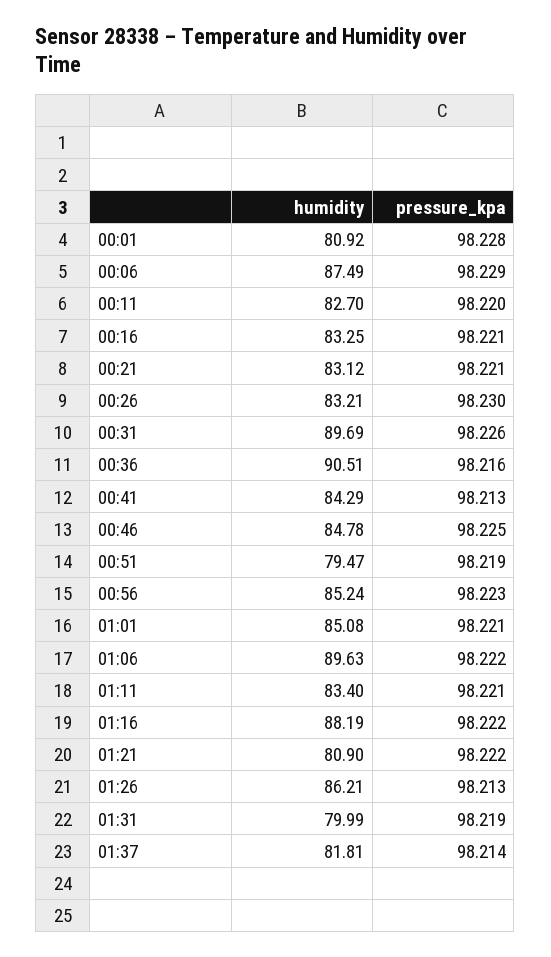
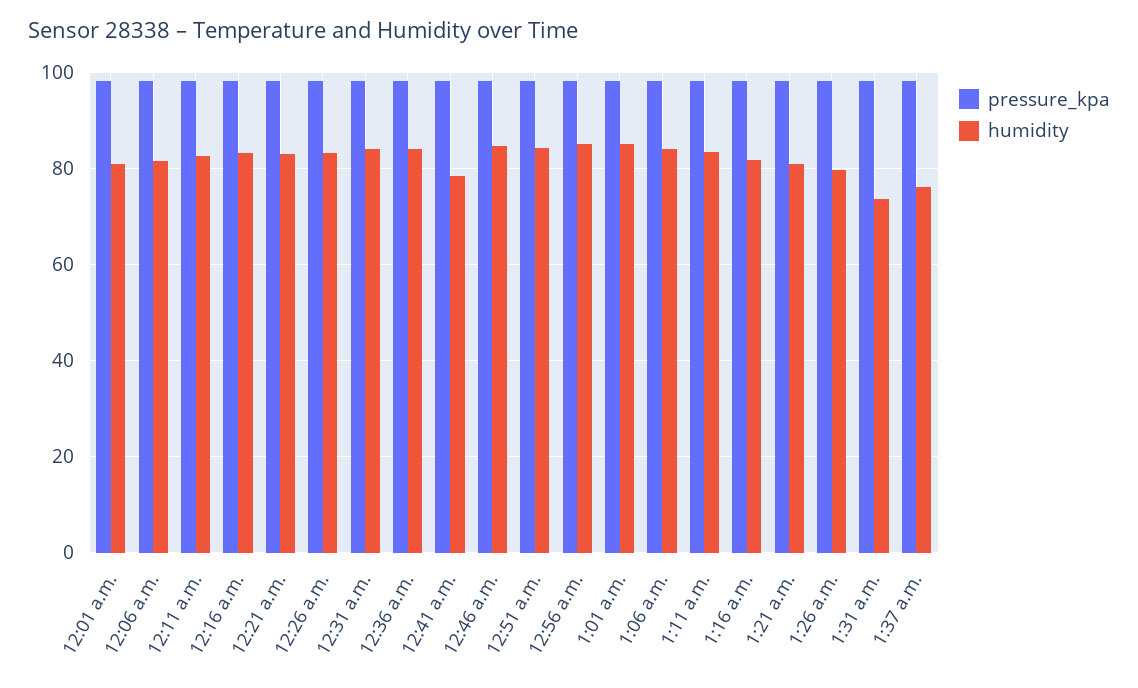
  {
    "humidity": {
      "00:01": 80.92,
-     "00:06": 87.49,
+     "00:06": 82,
      "00:11": 82.7,
      "00:16": 83.25,
      "00:21": 83.12,
      "00:26": 83.21,
-     "00:31": 89.69,
+     "00:31": 84,
-     "00:36": 90.51,
+     "00:36": 84,
-     "00:41": 84.29,
+     "00:41": 78,
      "00:46": 84.78,
-     "00:51": 79.47,
+     "00:51": 84,
      "00:56": 85.24,
      "01:01": 85.08,
-     "01:06": 89.63,
+     "01:06": 84,
      "01:11": 83.4,
-     "01:16": 88.19,
+     "01:16": 82,
      "01:21": 80.9,
-     "01:26": 86.21,
+     "01:26": 80,
-     "01:31": 79.99,
+     "01:31": 74,
-     "01:37": 81.81
+     "01:37": 76
    },
    "pressure_kpa": {
      "00:01": 98.228,
      "00:06": 98.229,
      "00:11": 98.22,
      "00:16": 98.221,
      "00:21": 98.221,
      "00:26": 98.23,
      "00:31": 98.226,
      "00:36": 98.216,
      "00:41": 98.213,
      "00:46": 98.225,
      "00:51": 98.219,
      "00:56": 98.223,
      "01:01": 98.221,
      "01:06": 98.222,
      "01:11": 98.221,
      "01:16": 98.222,
      "01:21": 98.222,
      "01:26": 98.213,
      "01:31": 98.219,
      "01:37": 98.214
    }
  }

